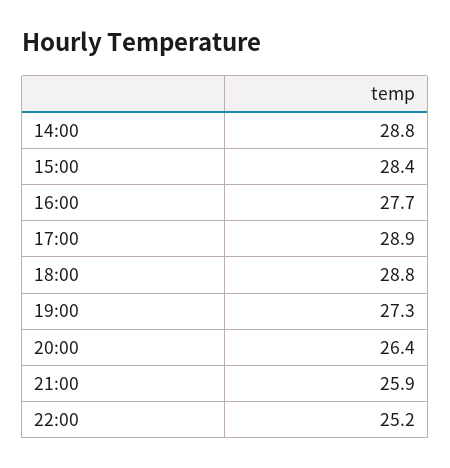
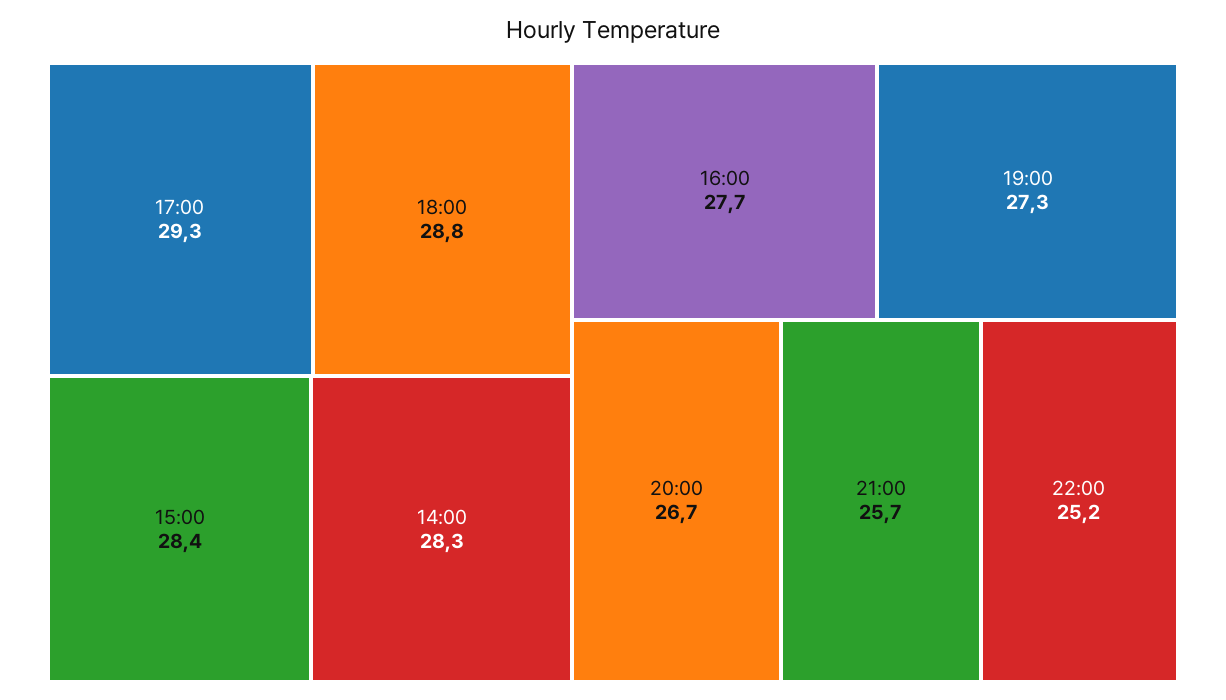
  {
-   "14:00": 28.8,
+   "14:00": 28.3,
    "15:00": 28.4,
    "16:00": 27.7,
-   "17:00": 28.9,
+   "17:00": 29.3,
    "18:00": 28.8,
    "19:00": 27.3,
-   "20:00": 26.4,
+   "20:00": 26.7,
-   "21:00": 25.9,
+   "21:00": 25.7,
    "22:00": 25.2
  }

